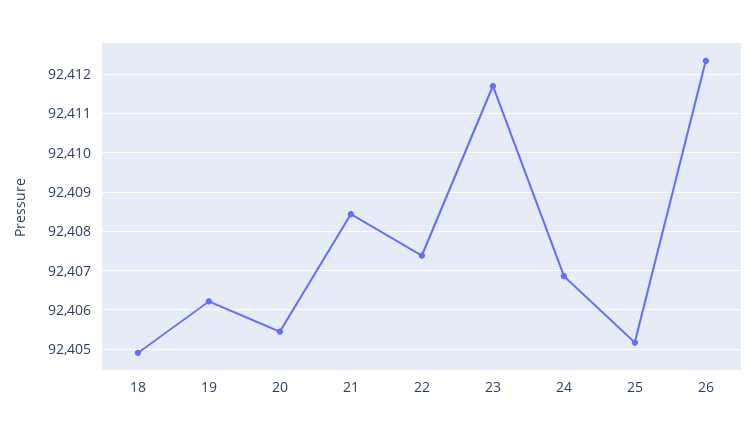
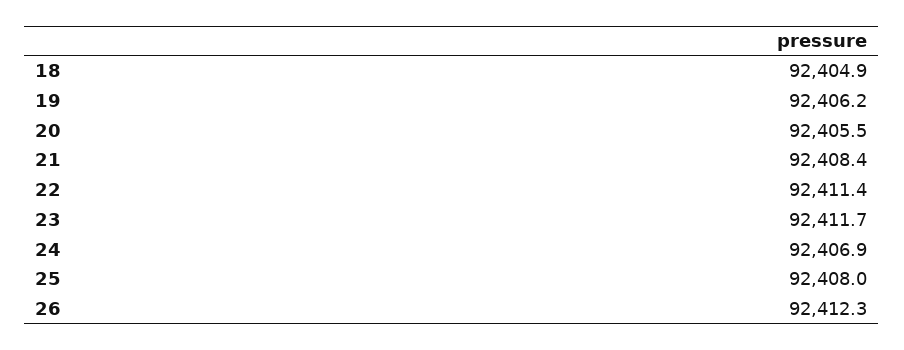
  {
    "18": 92404.9,
    "19": 92406.2,
    "20": 92405.5,
    "21": 92408.4,
-   "22": 92407.4,
+   "22": 92411.4,
    "23": 92411.7,
    "24": 92406.9,
-   "25": 92405.2,
+   "25": 92408,
    "26": 92412.3
  }

